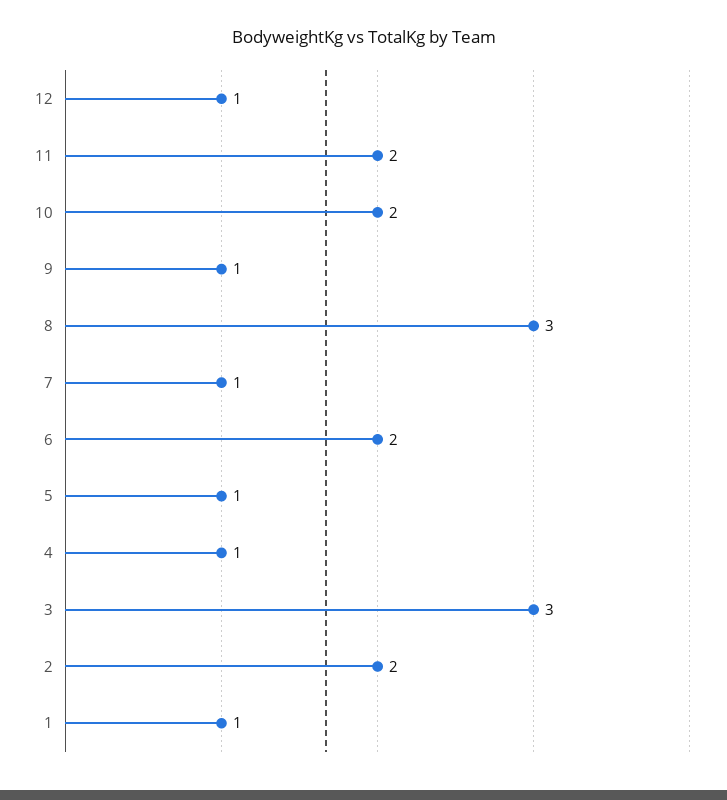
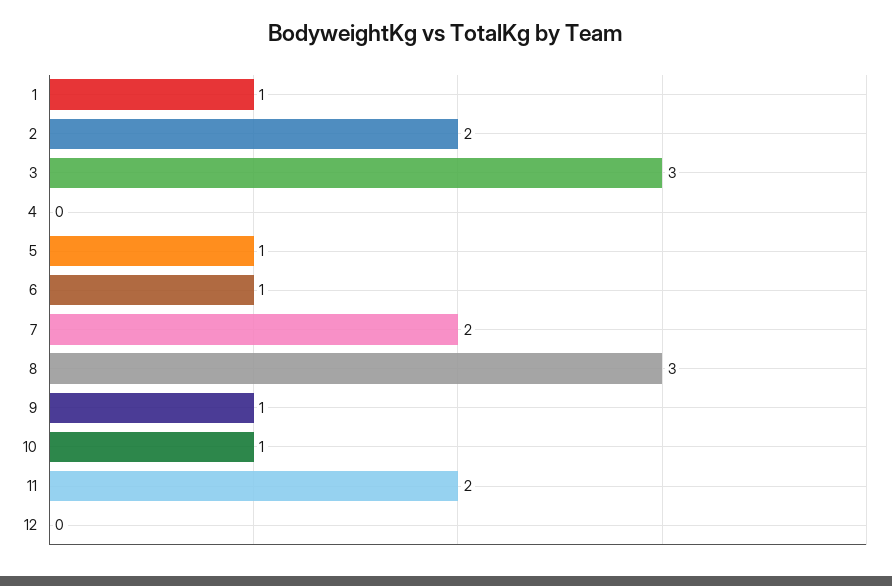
  {
-   "12": 1,
+   "12": 0,
    "11": 2,
-   "10": 2,
+   "10": 1,
    "9": 1,
    "8": 3,
-   "7": 1,
+   "7": 2,
-   "6": 2,
+   "6": 1,
    "5": 1,
-   "4": 1,
+   "4": 0,
    "3": 3,
    "2": 2,
    "1": 1
  }

